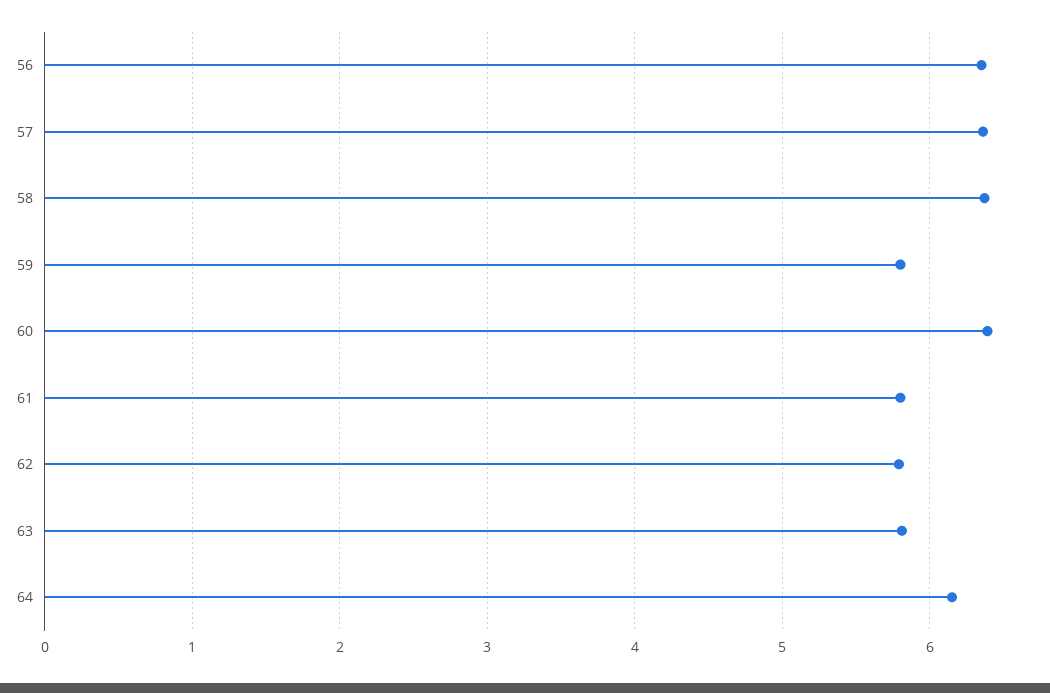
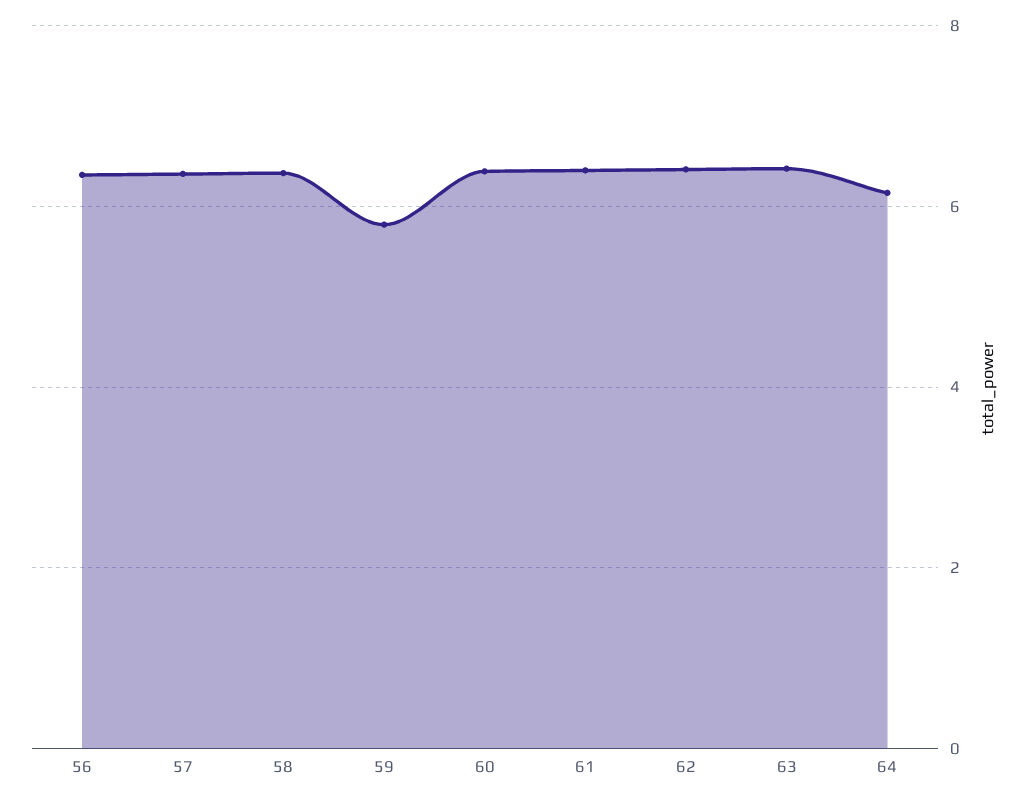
  {
    "56": 6.4,
    "57": 6.4,
    "58": 6.4,
    "59": 5.8,
    "60": 6.4,
-   "61": 5.8,
+   "61": 6.4,
-   "62": 5.8,
+   "62": 6.4,
-   "63": 5.8,
+   "63": 6.4,
    "64": 6.2
  }

